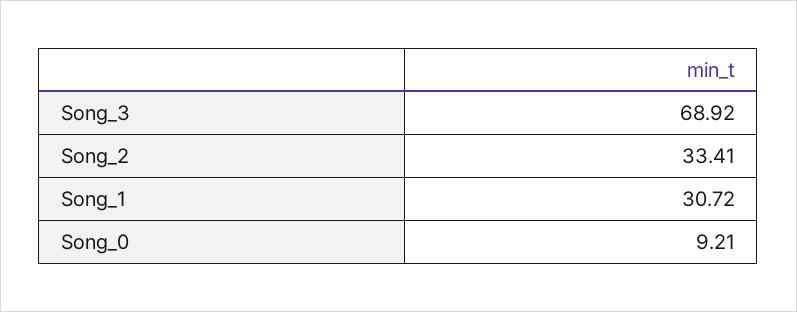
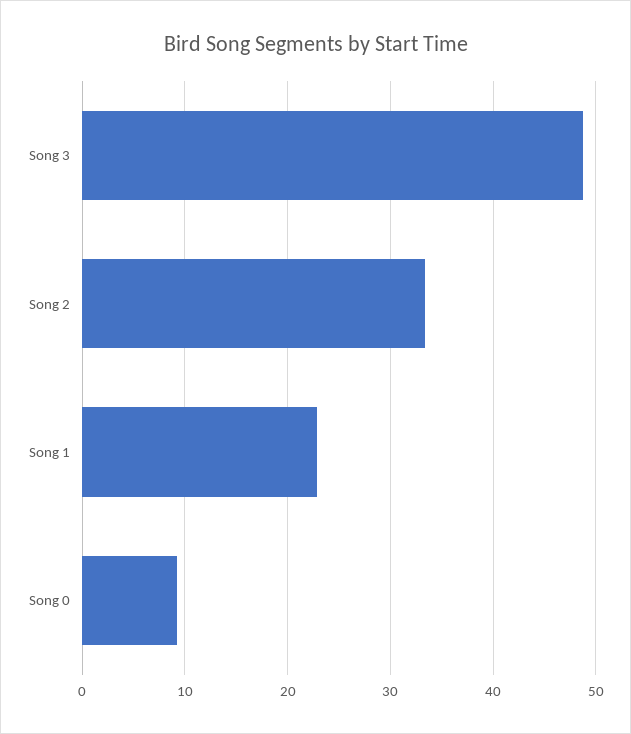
  {
-   "Song_3": 68.92,
+   "Song_3": 49,
    "Song_2": 33.41,
-   "Song_1": 30.72,
+   "Song_1": 23,
    "Song_0": 9.21
  }

